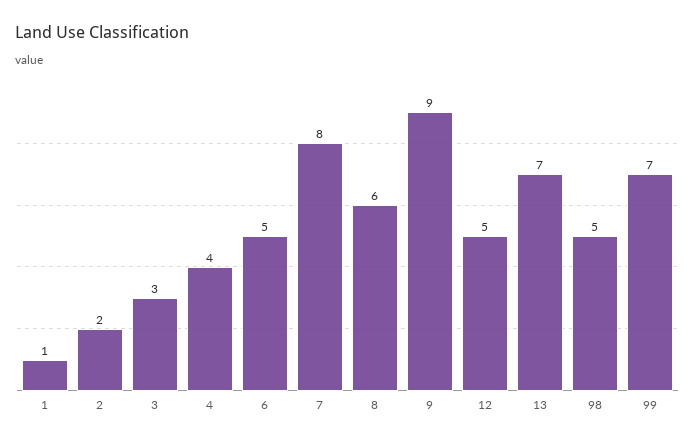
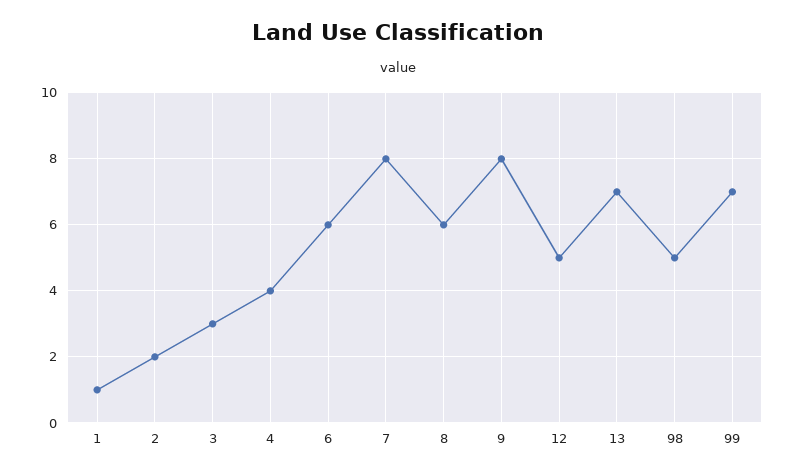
  {
    "1": 1,
    "2": 2,
    "3": 3,
    "4": 4,
-   "6": 5,
+   "6": 6,
    "7": 8,
    "8": 6,
-   "9": 9,
+   "9": 8,
    "12": 5,
    "13": 7,
    "98": 5,
    "99": 7
  }

